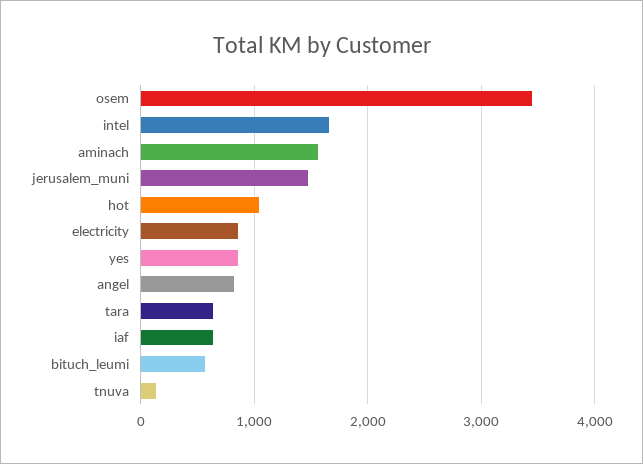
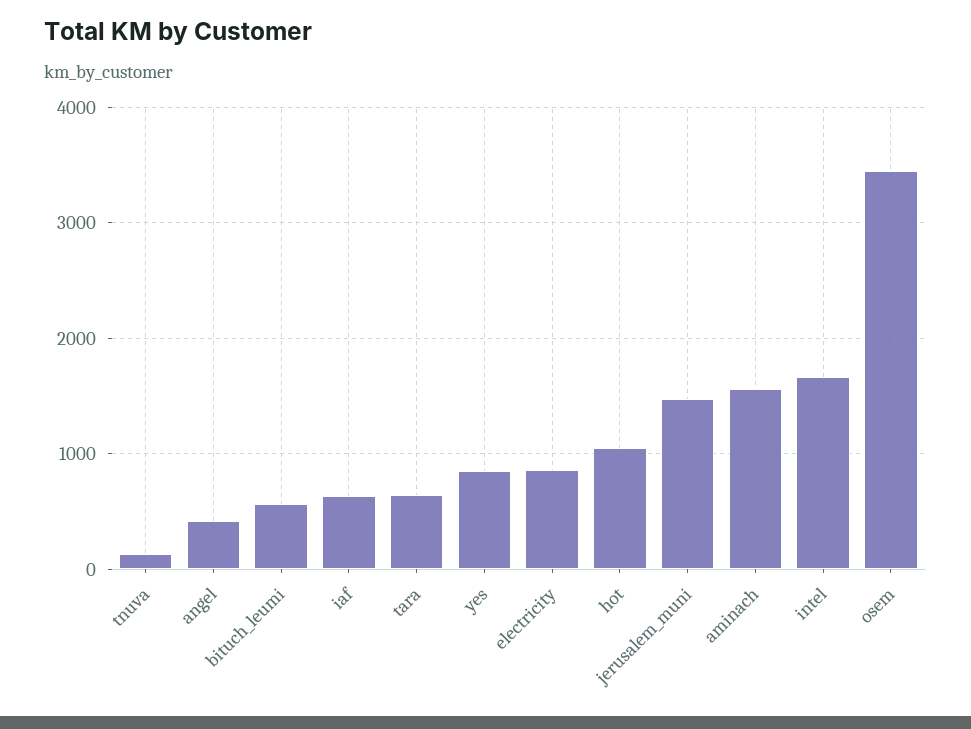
  {
    "osem": 3400,
    "intel": 1700,
    "aminach": 1600,
    "jerusalem_muni": 1500,
    "hot": 1000,
    "electricity": 900,
    "yes": 900,
-   "angel": 800,
+   "angel": 400,
    "tara": 600,
    "iaf": 600,
    "bituch_leumi": 600,
    "tnuva": 100
  }

